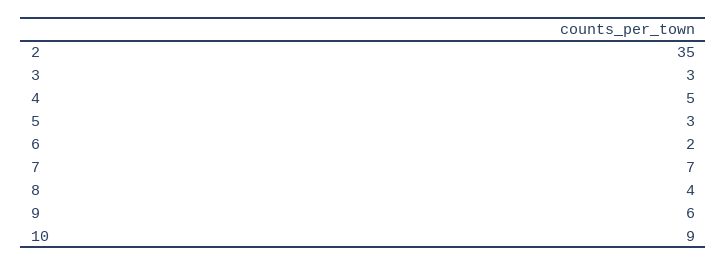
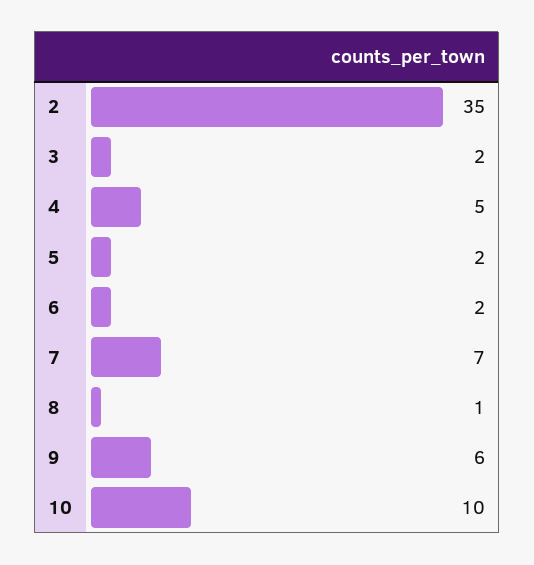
  {
    "2": 35,
-   "3": 3,
+   "3": 2,
    "4": 5,
-   "5": 3,
+   "5": 2,
    "6": 2,
    "7": 7,
-   "8": 4,
+   "8": 1,
    "9": 6,
-   "10": 9
+   "10": 10
  }

